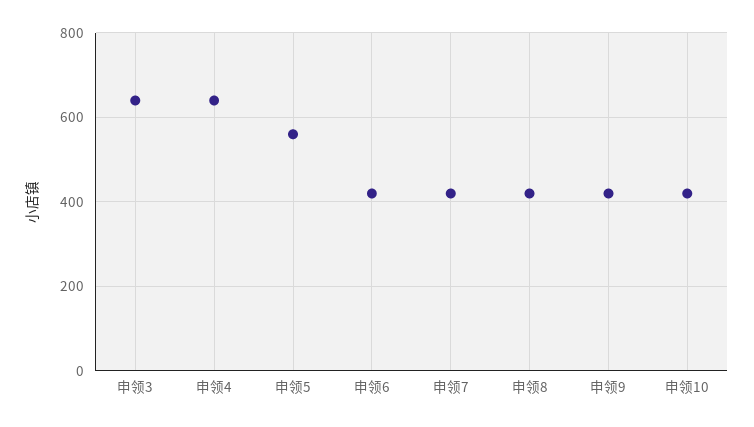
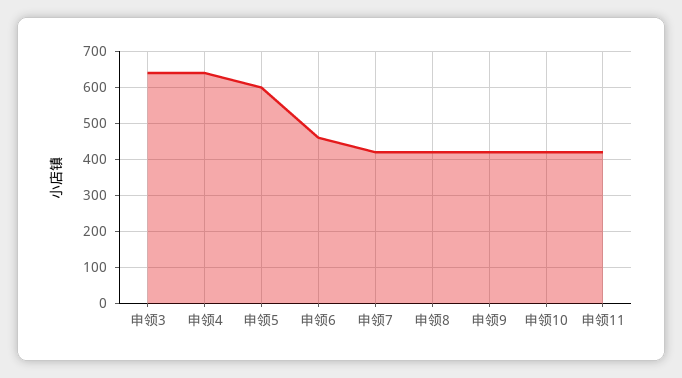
  {
    "申领3": 640,
    "申领4": 640,
-   "申领5": 560,
+   "申领5": 600,
-   "申领6": 420,
+   "申领6": 460,
    "申领7": 420,
    "申领8": 420,
    "申领9": 420,
-   "申领10": 420
+   "申领10": 420,
+   "申领11": 420
  }

